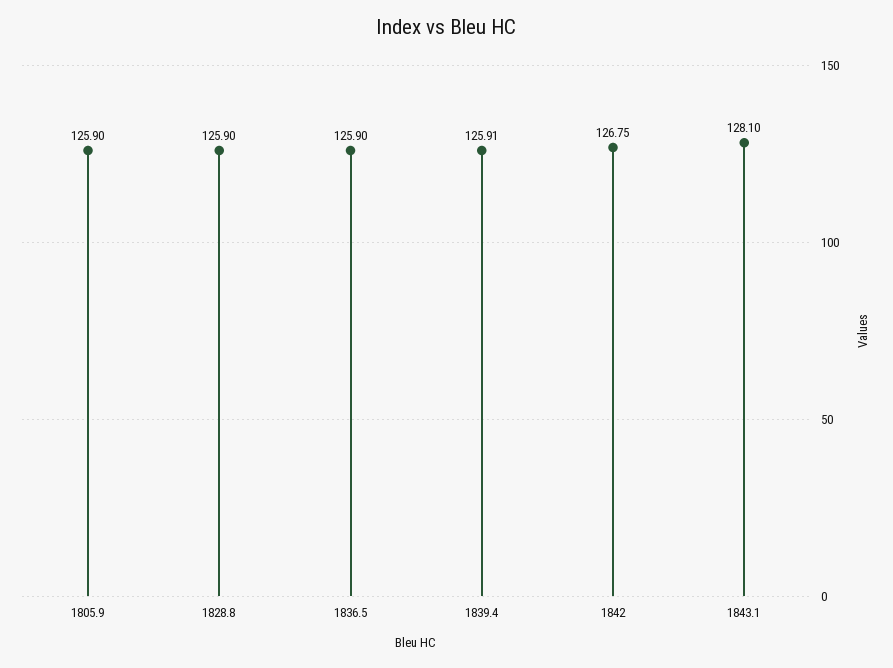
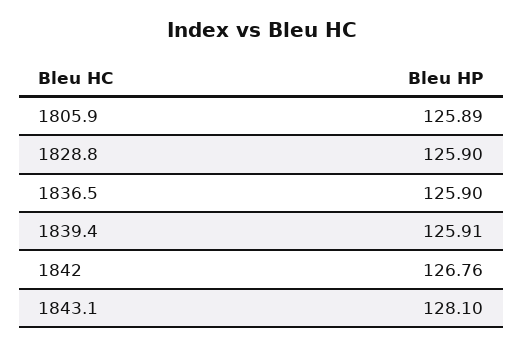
  {
-   "1805.9": 125.9,
+   "1805.9": 125.89,
    "1828.8": 125.9,
    "1836.5": 125.9,
    "1839.4": 125.91,
-   "1842": 126.75,
+   "1842": 126.76,
    "1843.1": 128.1
  }

